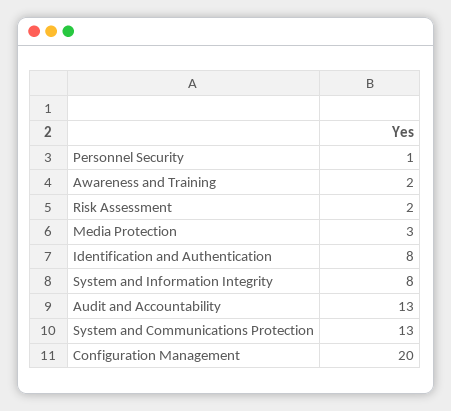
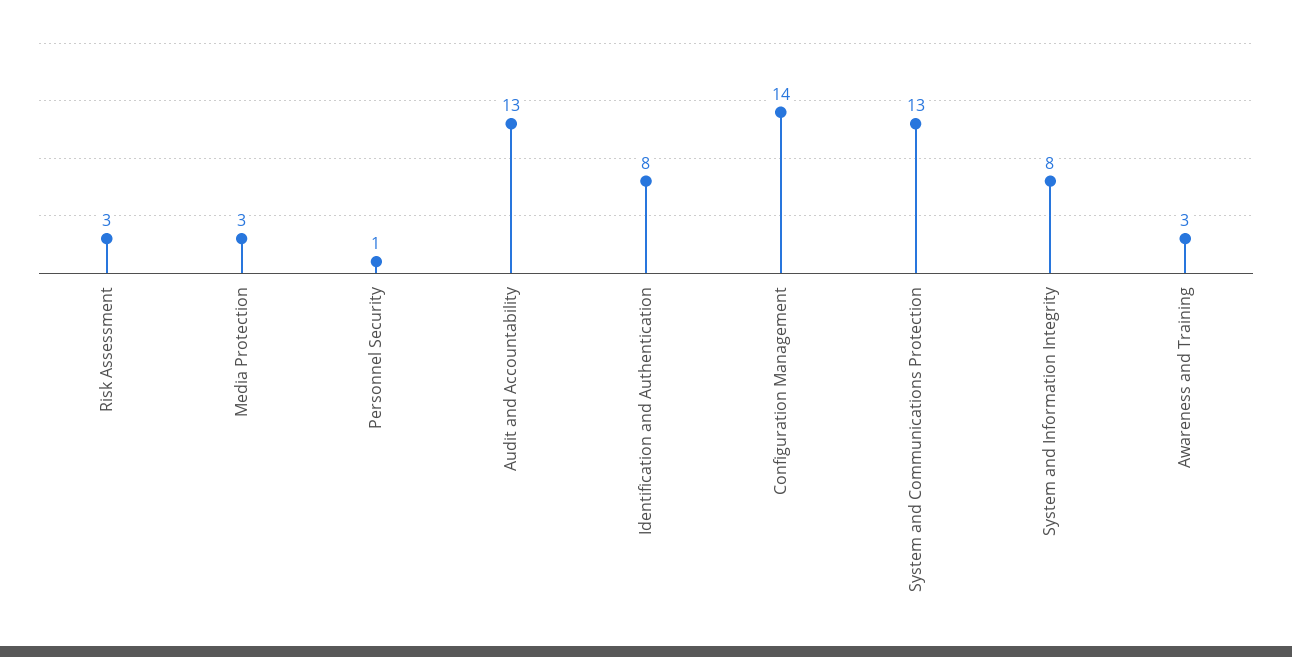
  {
    "Personnel Security": 1,
-   "Awareness and Training": 2,
+   "Awareness and Training": 3,
-   "Risk Assessment": 2,
+   "Risk Assessment": 3,
    "Media Protection": 3,
    "Identification and Authentication": 8,
    "System and Information Integrity": 8,
    "Audit and Accountability": 13,
    "System and Communications Protection": 13,
-   "Configuration Management": 20
+   "Configuration Management": 14
  }

